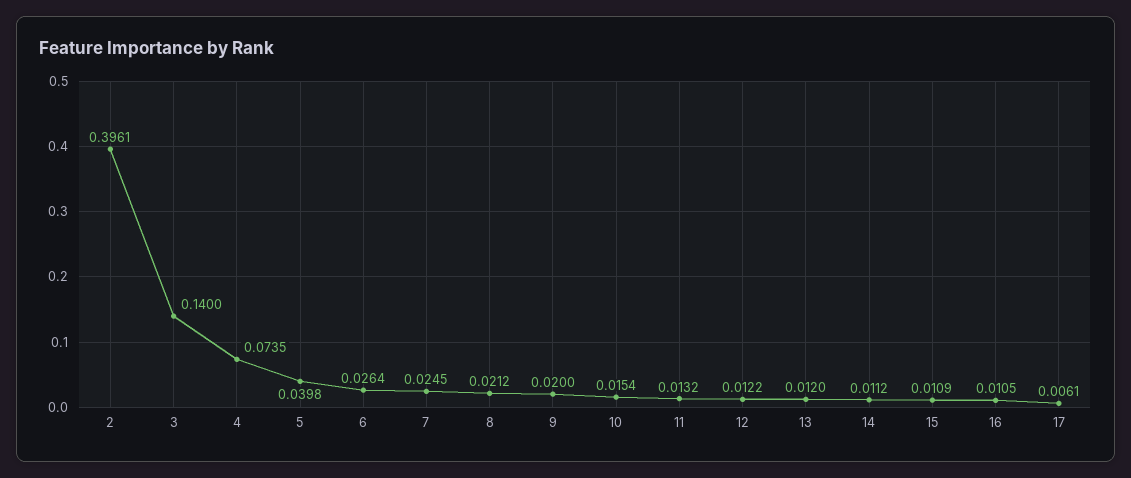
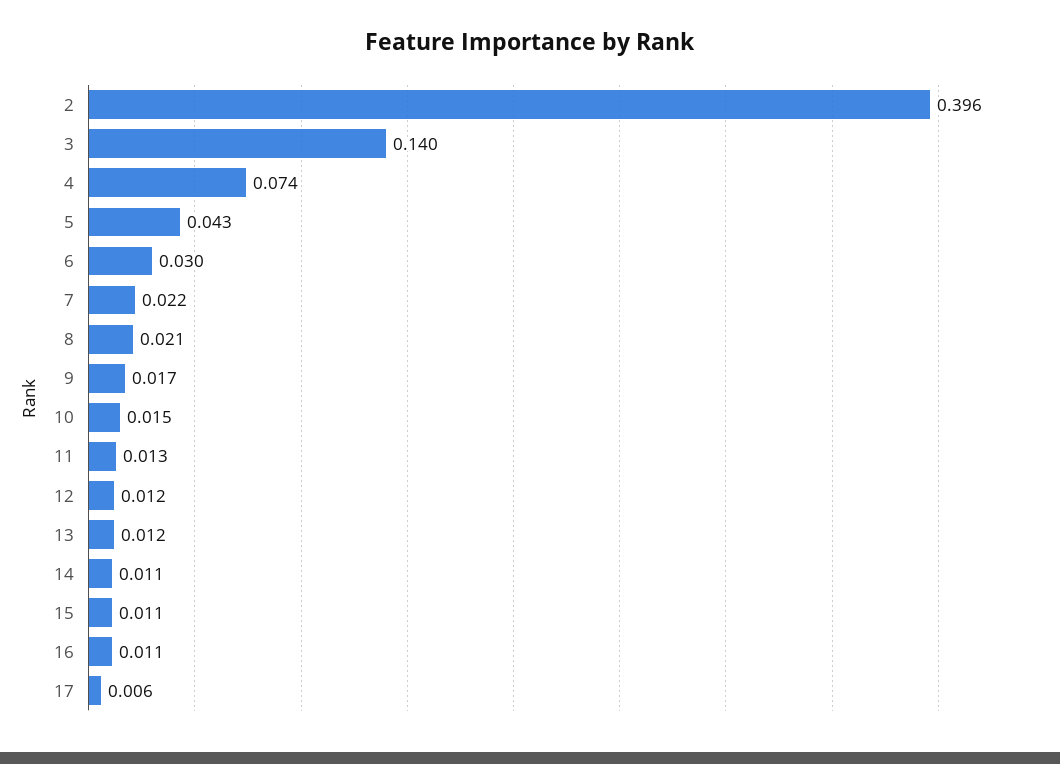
  {
    "2": 0.3961,
    "3": 0.14,
    "4": 0.0735,
-   "5": 0.0398,
+   "5": 0.043,
-   "6": 0.0264,
+   "6": 0.03,
-   "7": 0.0245,
+   "7": 0.022,
    "8": 0.0212,
-   "9": 0.02,
+   "9": 0.017,
    "10": 0.0154,
    "11": 0.0132,
    "12": 0.0122,
    "13": 0.012,
    "14": 0.0112,
    "15": 0.0109,
    "16": 0.0105,
    "17": 0.0061
  }

